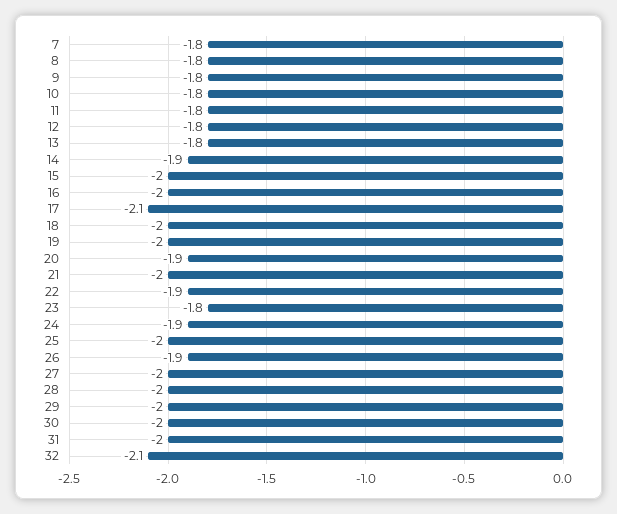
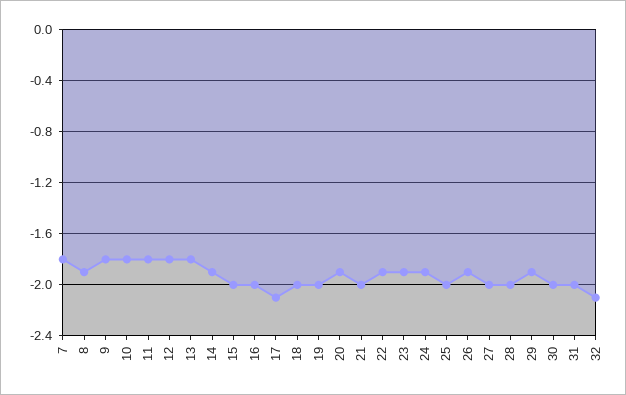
  {
    "7": -1.8,
-   "8": -1.8,
+   "8": -1.9,
    "9": -1.8,
    "10": -1.8,
    "11": -1.8,
    "12": -1.8,
    "13": -1.8,
    "14": -1.9,
    "15": -2,
    "16": -2,
    "17": -2.1,
    "18": -2,
    "19": -2,
    "20": -1.9,
    "21": -2,
    "22": -1.9,
-   "23": -1.8,
+   "23": -1.9,
    "24": -1.9,
    "25": -2,
    "26": -1.9,
    "27": -2,
    "28": -2,
-   "29": -2,
+   "29": -1.9,
    "30": -2,
    "31": -2,
    "32": -2.1
  }

